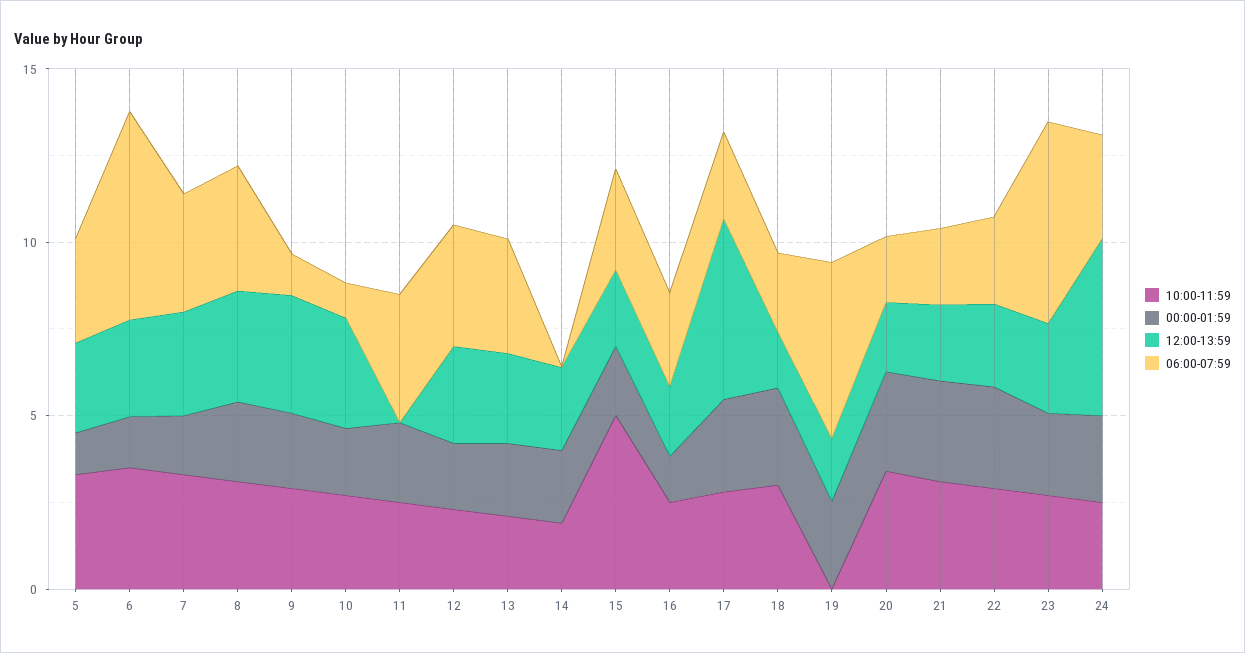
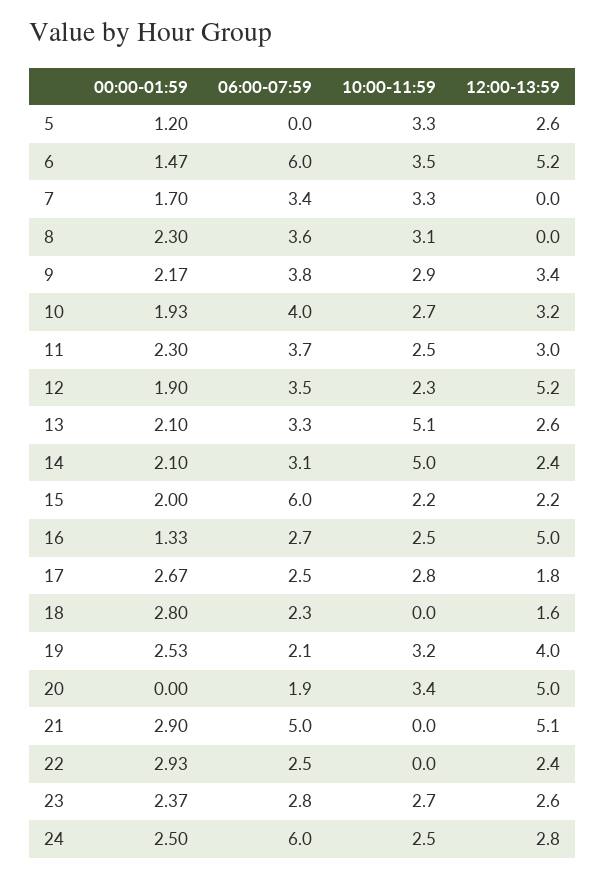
  {
    "10:00-11:59": {
      "5": 3.3,
      "6": 3.5,
      "7": 3.3,
      "8": 3.1,
      "9": 2.9,
      "10": 2.7,
      "11": 2.5,
      "12": 2.3,
-     "13": 2,
+     "13": 5.1,
-     "14": 2,
+     "14": 5,
-     "15": 5,
+     "15": 2.2,
      "16": 2.5,
      "17": 2.8,
-     "18": 3,
+     "18": 0,
-     "19": 0,
+     "19": 3.2,
      "20": 3.4,
-     "21": 3,
+     "21": 0,
-     "22": 3,
+     "22": 0,
      "23": 2.7,
      "24": 2.5
    },
    "00:00-01:59": {
      "5": 1.2,
      "6": 1.47,
      "7": 1.7,
      "8": 2.3,
      "9": 2.17,
      "10": 1.93,
      "11": 2.3,
      "12": 1.9,
      "13": 2.1,
      "14": 2.1,
      "15": 2,
      "16": 1.33,
      "17": 2.67,
      "18": 2.8,
      "19": 2.53,
-     "20": 3,
+     "20": 0,
      "21": 2.9,
      "22": 2.93,
      "23": 2.37,
      "24": 2.5
    },
    "12:00-13:59": {
      "5": 2.6,
-     "6": 3,
+     "6": 5.2,
-     "7": 3,
+     "7": 0,
-     "8": 3,
+     "8": 0,
      "9": 3.4,
      "10": 3.2,
-     "11": 0,
+     "11": 3,
-     "12": 3,
+     "12": 5.2,
      "13": 2.6,
      "14": 2.4,
      "15": 2.2,
-     "16": 2,
+     "16": 5,
-     "17": 5,
+     "17": 1.8,
      "18": 1.6,
-     "19": 2,
+     "19": 4,
-     "20": 2,
+     "20": 5,
-     "21": 2,
+     "21": 5.1,
      "22": 2.4,
      "23": 2.6,
-     "24": 5
+     "24": 2.8
    },
    "06:00-07:59": {
-     "5": 3,
+     "5": 0,
      "6": 6,
      "7": 3.4,
      "8": 3.6,
-     "9": 1,
+     "9": 3.8,
-     "10": 1,
+     "10": 4,
      "11": 3.7,
      "12": 3.5,
      "13": 3.3,
-     "14": 0,
+     "14": 3.1,
-     "15": 3,
+     "15": 6,
      "16": 2.7,
      "17": 2.5,
      "18": 2.3,
-     "19": 5,
+     "19": 2.1,
      "20": 1.9,
-     "21": 2,
+     "21": 5,
      "22": 2.5,
-     "23": 6,
+     "23": 2.8,
-     "24": 3
+     "24": 6
    }
  }

